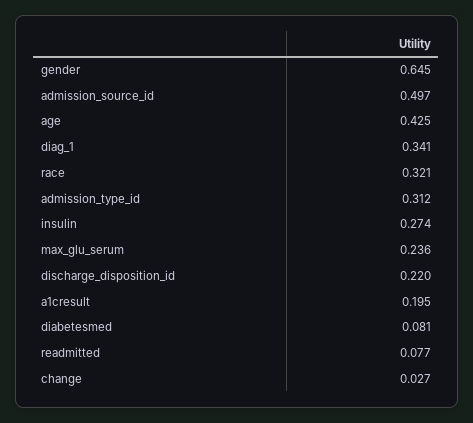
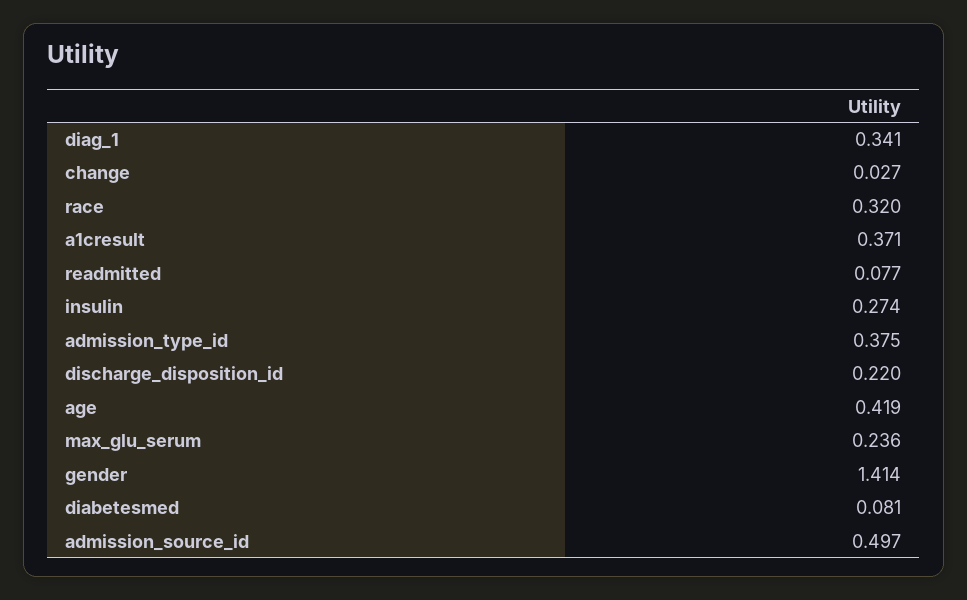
  {
-   "gender": 0.645,
+   "gender": 1.414,
    "admission_source_id": 0.497,
-   "age": 0.425,
+   "age": 0.419,
    "diag_1": 0.341,
-   "race": 0.321,
+   "race": 0.32,
-   "admission_type_id": 0.312,
+   "admission_type_id": 0.375,
    "insulin": 0.274,
    "max_glu_serum": 0.236,
    "discharge_disposition_id": 0.22,
-   "a1cresult": 0.195,
+   "a1cresult": 0.371,
    "diabetesmed": 0.081,
    "readmitted": 0.077,
    "change": 0.027
  }

